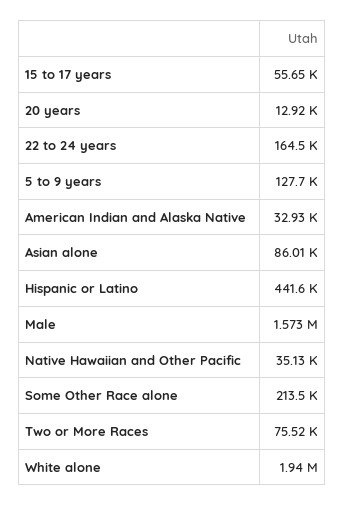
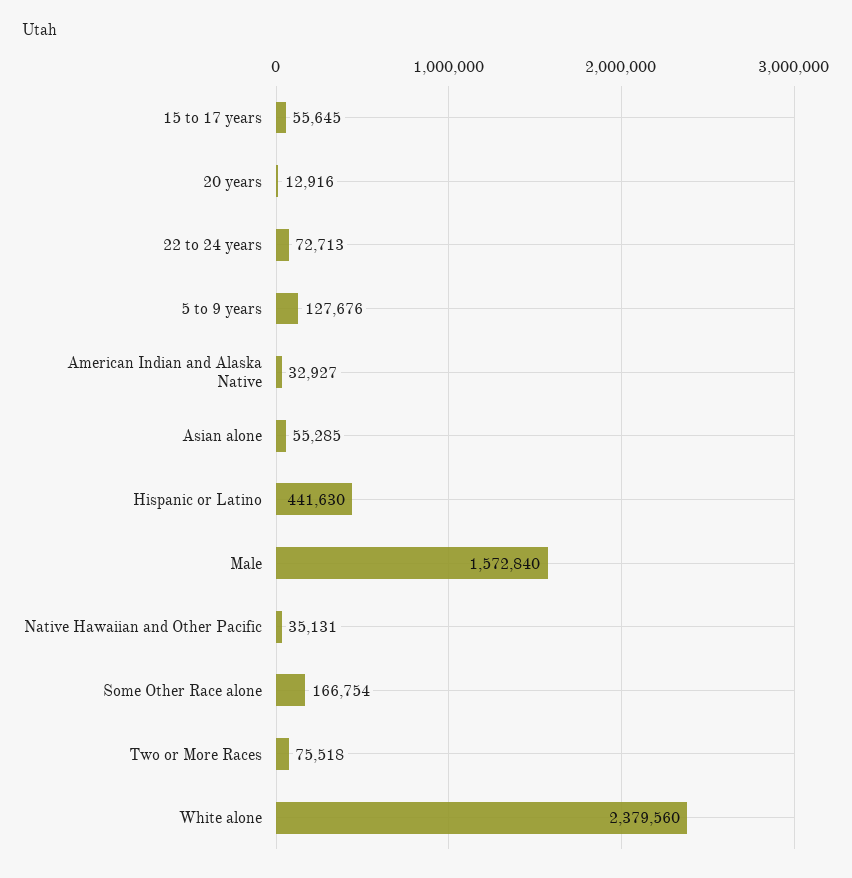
  {
    "15 to 17 years": 55645,
    "20 years": 12916,
-   "22 to 24 years": 164500,
+   "22 to 24 years": 72713,
    "5 to 9 years": 127676,
    "American Indian and Alaska Native": 32927,
-   "Asian alone": 86010,
+   "Asian alone": 55285,
    "Hispanic or Latino": 441630,
    "Male": 1572840,
    "Native Hawaiian and Other Pacific": 35131,
-   "Some Other Race alone": 213500,
+   "Some Other Race alone": 166754,
    "Two or More Races": 75518,
-   "White alone": 1940000
+   "White alone": 2379560
  }

